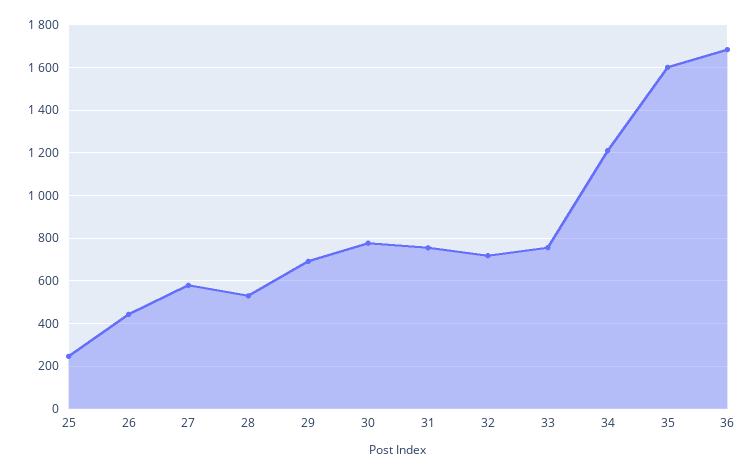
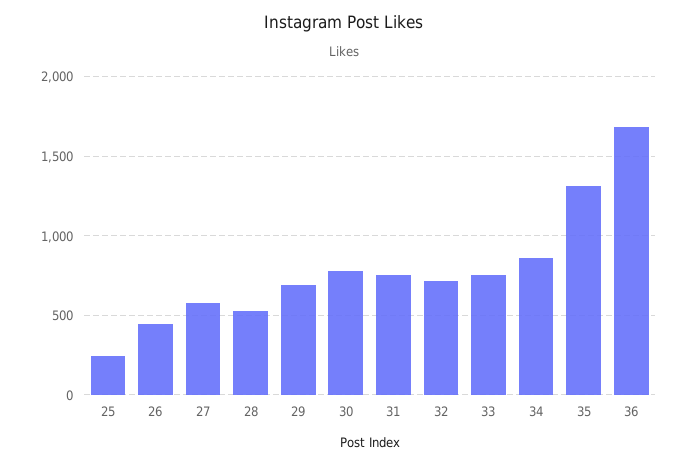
  {
    "25": 250,
    "26": 450,
    "27": 600,
    "28": 550,
    "29": 700,
    "30": 800,
    "31": 750,
    "32": 700,
    "33": 750,
-   "34": 1200,
+   "34": 850,
-   "35": 1600,
+   "35": 1300,
    "36": 1700
  }

